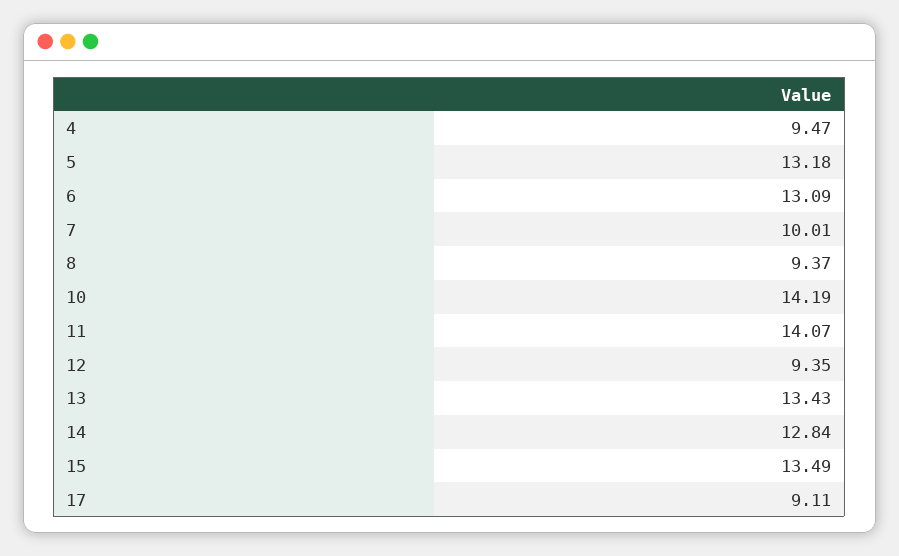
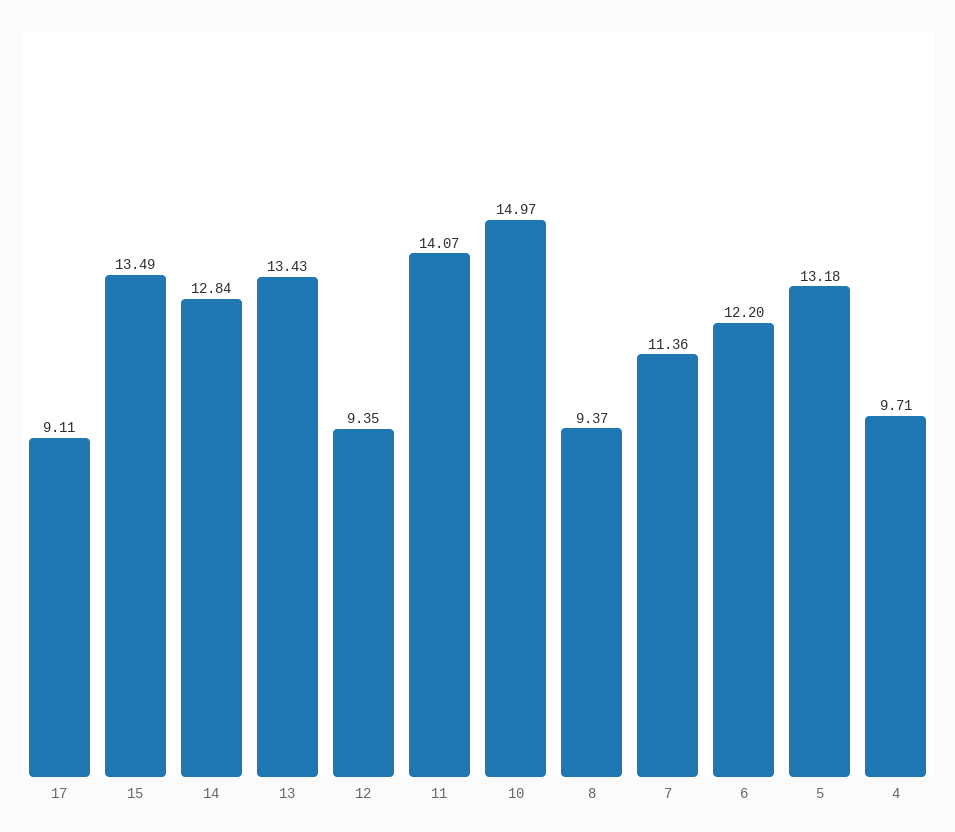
  {
-   "4": 9.47,
+   "4": 9.71,
    "5": 13.18,
-   "6": 13.09,
+   "6": 12.2,
-   "7": 10.01,
+   "7": 11.36,
    "8": 9.37,
-   "10": 14.19,
+   "10": 14.97,
    "11": 14.07,
    "12": 9.35,
    "13": 13.43,
    "14": 12.84,
    "15": 13.49,
    "17": 9.11
  }

